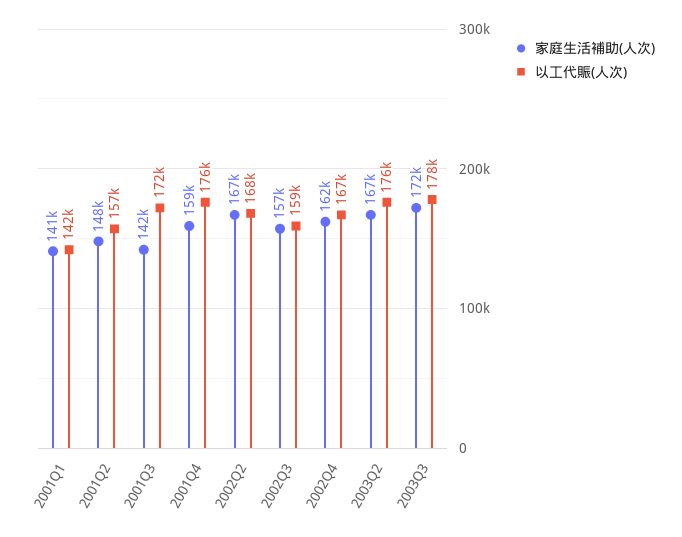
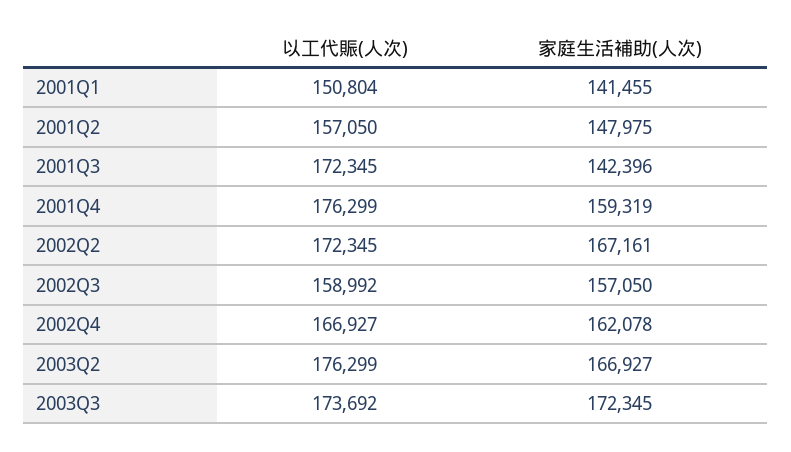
  {
    "家庭生活補助(人次)": {
      "2001Q1": 141455,
      "2001Q2": 147975,
      "2001Q3": 142396,
      "2001Q4": 159319,
      "2002Q2": 167161,
      "2002Q3": 157050,
      "2002Q4": 162078,
      "2003Q2": 166927,
      "2003Q3": 172345
    },
    "以工代賑(人次)": {
-     "2001Q1": 142000,
+     "2001Q1": 150804,
      "2001Q2": 157050,
      "2001Q3": 172345,
      "2001Q4": 176299,
-     "2002Q2": 168000,
+     "2002Q2": 172345,
      "2002Q3": 158992,
      "2002Q4": 166927,
      "2003Q2": 176299,
-     "2003Q3": 178000
+     "2003Q3": 173692
    }
  }

